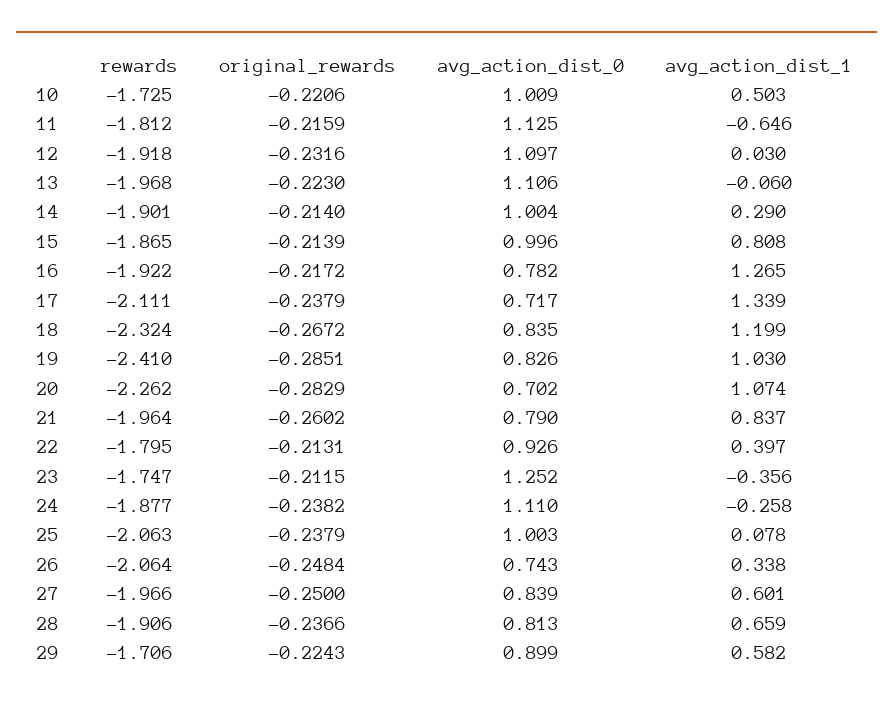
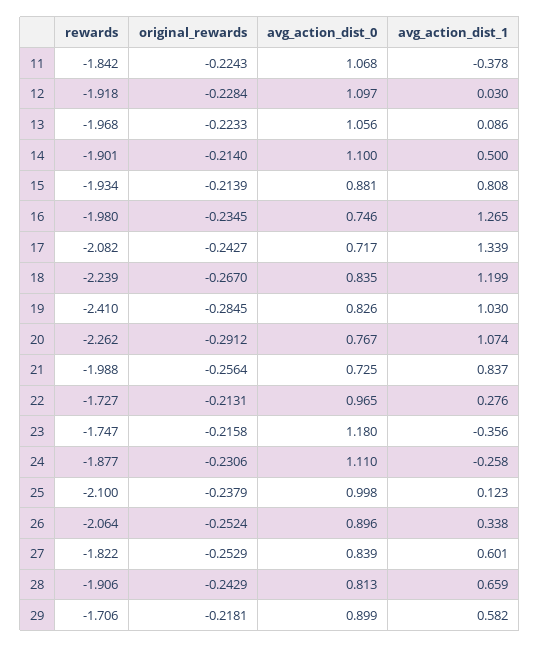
  {
    "rewards": {
-     "10": -1.725,
-     "11": -1.812,
+     "11": -1.842,
      "12": -1.918,
      "13": -1.968,
      "14": -1.901,
-     "15": -1.865,
+     "15": -1.934,
-     "16": -1.922,
+     "16": -1.98,
-     "17": -2.111,
+     "17": -2.082,
-     "18": -2.324,
+     "18": -2.239,
      "19": -2.41,
      "20": -2.262,
-     "21": -1.964,
+     "21": -1.988,
-     "22": -1.795,
+     "22": -1.727,
      "23": -1.747,
      "24": -1.877,
-     "25": -2.063,
+     "25": -2.1,
      "26": -2.064,
-     "27": -1.966,
+     "27": -1.822,
      "28": -1.906,
      "29": -1.706
    },
    "original_rewards": {
-     "10": -0.2206,
-     "11": -0.2159,
+     "11": -0.2243,
-     "12": -0.2316,
+     "12": -0.2284,
-     "13": -0.223,
+     "13": -0.2233,
      "14": -0.214,
      "15": -0.2139,
-     "16": -0.2172,
+     "16": -0.2345,
-     "17": -0.2379,
+     "17": -0.2427,
-     "18": -0.2672,
+     "18": -0.267,
-     "19": -0.2851,
+     "19": -0.2845,
-     "20": -0.2829,
+     "20": -0.2912,
-     "21": -0.2602,
+     "21": -0.2564,
      "22": -0.2131,
-     "23": -0.2115,
+     "23": -0.2158,
-     "24": -0.2382,
+     "24": -0.2306,
      "25": -0.2379,
-     "26": -0.2484,
+     "26": -0.2524,
-     "27": -0.25,
+     "27": -0.2529,
-     "28": -0.2366,
+     "28": -0.2429,
-     "29": -0.2243
+     "29": -0.2181
    },
    "avg_action_dist_0": {
-     "10": 1.009,
-     "11": 1.125,
+     "11": 1.068,
      "12": 1.097,
-     "13": 1.106,
+     "13": 1.056,
-     "14": 1.004,
+     "14": 1.1,
-     "15": 0.996,
+     "15": 0.881,
-     "16": 0.782,
+     "16": 0.746,
      "17": 0.717,
      "18": 0.835,
      "19": 0.826,
-     "20": 0.702,
+     "20": 0.767,
-     "21": 0.79,
+     "21": 0.725,
-     "22": 0.926,
+     "22": 0.965,
-     "23": 1.252,
+     "23": 1.18,
      "24": 1.11,
-     "25": 1.003,
+     "25": 0.998,
-     "26": 0.743,
+     "26": 0.896,
      "27": 0.839,
      "28": 0.813,
      "29": 0.899
    },
    "avg_action_dist_1": {
-     "10": 0.503,
-     "11": -0.646,
+     "11": -0.378,
      "12": 0.03,
-     "13": -0.06,
+     "13": 0.086,
-     "14": 0.29,
+     "14": 0.5,
      "15": 0.808,
      "16": 1.265,
      "17": 1.339,
      "18": 1.199,
      "19": 1.03,
      "20": 1.074,
      "21": 0.837,
-     "22": 0.397,
+     "22": 0.276,
      "23": -0.356,
      "24": -0.258,
-     "25": 0.078,
+     "25": 0.123,
      "26": 0.338,
      "27": 0.601,
      "28": 0.659,
      "29": 0.582
    }
  }

